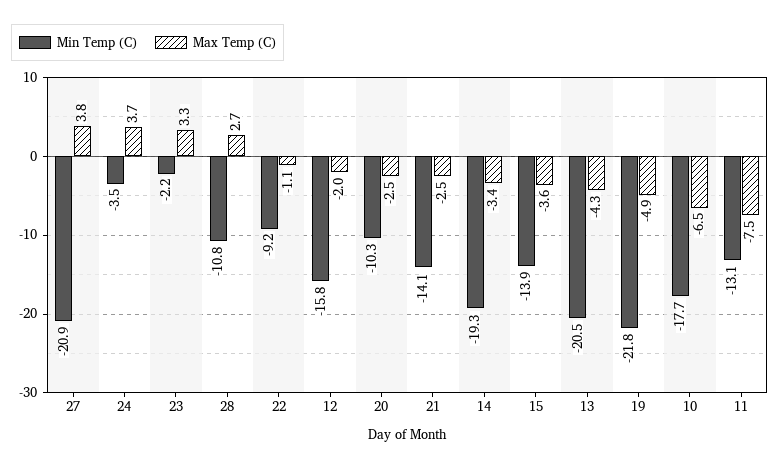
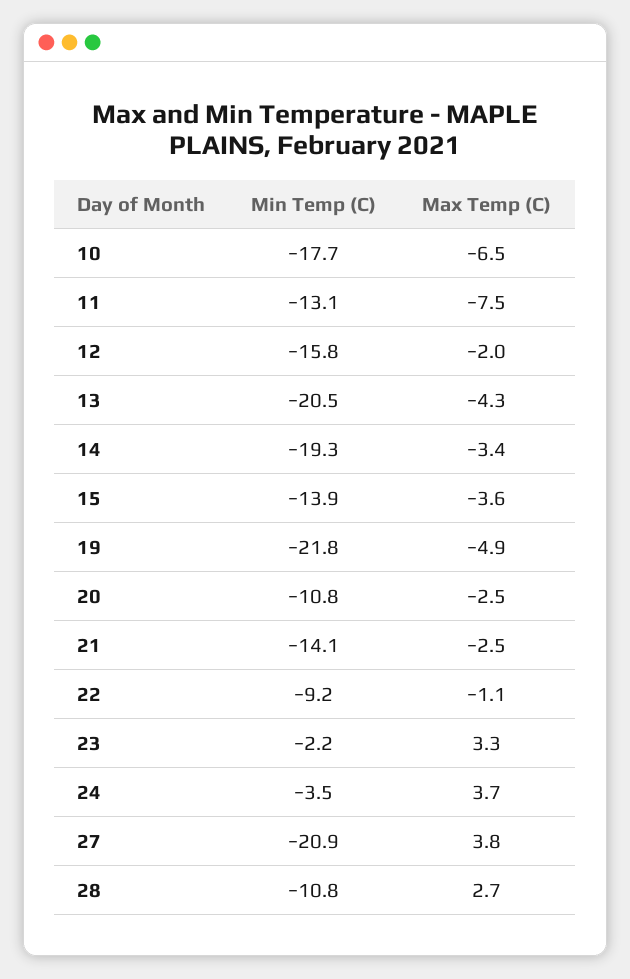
  {
    "Min Temp (C)": {
      "27": -20.9,
      "24": -3.5,
      "23": -2.2,
      "28": -10.8,
      "22": -9.2,
      "12": -15.8,
-     "20": -10.3,
+     "20": -10.8,
      "21": -14.1,
      "14": -19.3,
      "15": -13.9,
      "13": -20.5,
      "19": -21.8,
      "10": -17.7,
      "11": -13.1
    },
    "Max Temp (C)": {
      "27": 3.8,
      "24": 3.7,
      "23": 3.3,
      "28": 2.7,
      "22": -1.1,
      "12": -2,
      "20": -2.5,
      "21": -2.5,
      "14": -3.4,
      "15": -3.6,
      "13": -4.3,
      "19": -4.9,
      "10": -6.5,
      "11": -7.5
    }
  }

